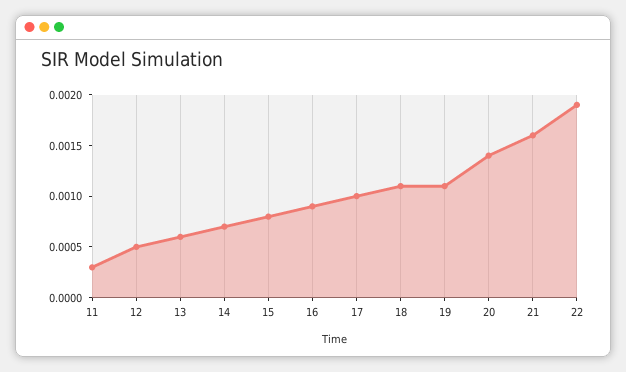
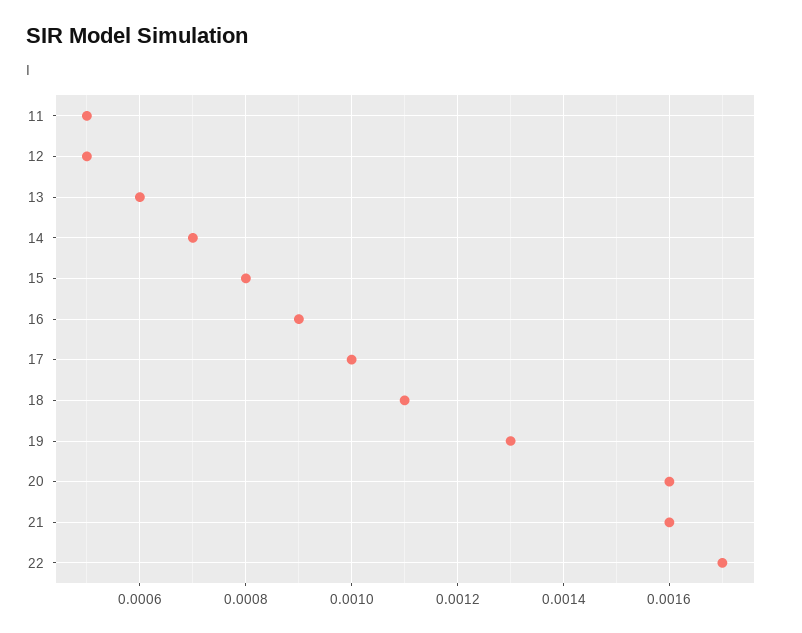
  {
-   "11": 0.0003,
+   "11": 0.0005,
    "12": 0.0005,
    "13": 0.0006,
    "14": 0.0007,
    "15": 0.0008,
    "16": 0.0009,
    "17": 0.001,
    "18": 0.0011,
-   "19": 0.0011,
+   "19": 0.0013,
-   "20": 0.0014,
+   "20": 0.0016,
    "21": 0.0016,
-   "22": 0.0019
+   "22": 0.0017
  }

